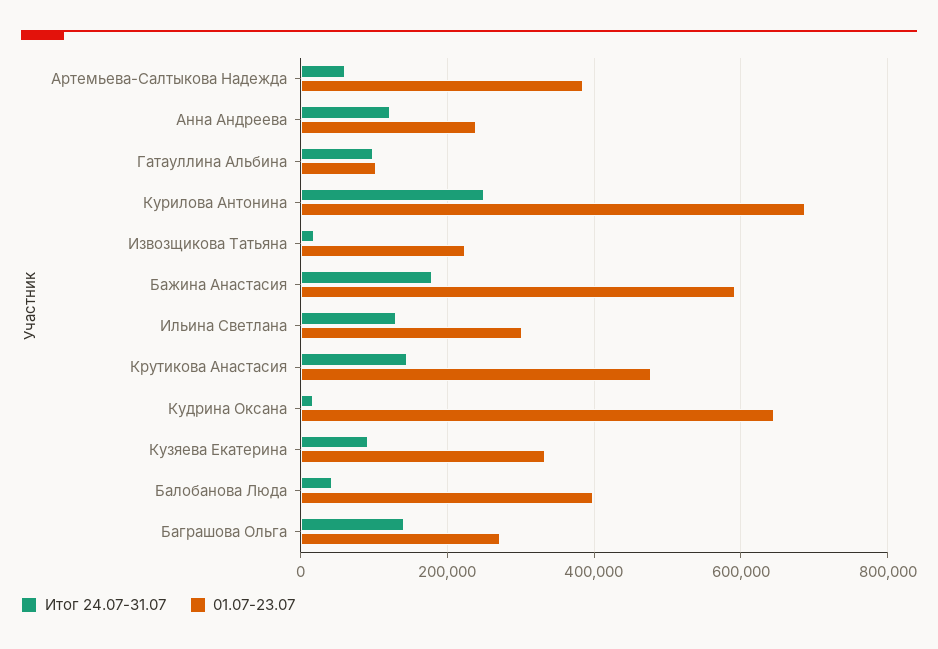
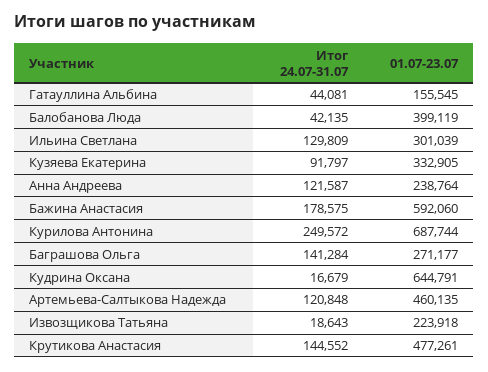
  {
    "Итог 24.07-31.07": {
-     "Артемьева-Салтыкова Надежда": 60000,
+     "Артемьева-Салтыкова Надежда": 120848,
      "Анна Андреева": 121587,
-     "Гатауллина Альбина": 100000,
+     "Гатауллина Альбина": 44081,
      "Курилова Антонина": 249572,
      "Извозщикова Татьяна": 18643,
      "Бажина Анастасия": 178575,
      "Ильина Светлана": 129809,
      "Крутикова Анастасия": 144552,
      "Кудрина Оксана": 16679,
      "Кузяева Екатерина": 91797,
      "Балобанова Люда": 42135,
      "Баграшова Ольга": 141284
    },
    "01.07-23.07": {
-     "Артемьева-Салтыкова Надежда": 380000,
+     "Артемьева-Салтыкова Надежда": 460135,
      "Анна Андреева": 238764,
-     "Гатауллина Альбина": 100000,
+     "Гатауллина Альбина": 155545,
      "Курилова Антонина": 687744,
      "Извозщикова Татьяна": 223918,
      "Бажина Анастасия": 592060,
      "Ильина Светлана": 301039,
      "Крутикова Анастасия": 477261,
      "Кудрина Оксана": 644791,
      "Кузяева Екатерина": 332905,
      "Балобанова Люда": 399119,
      "Баграшова Ольга": 271177
    }
  }

